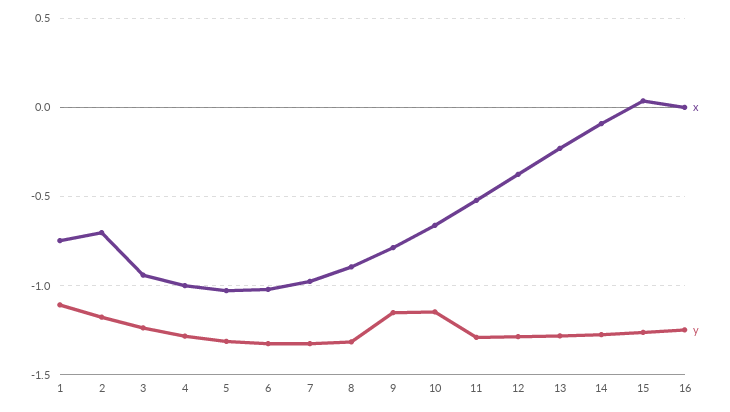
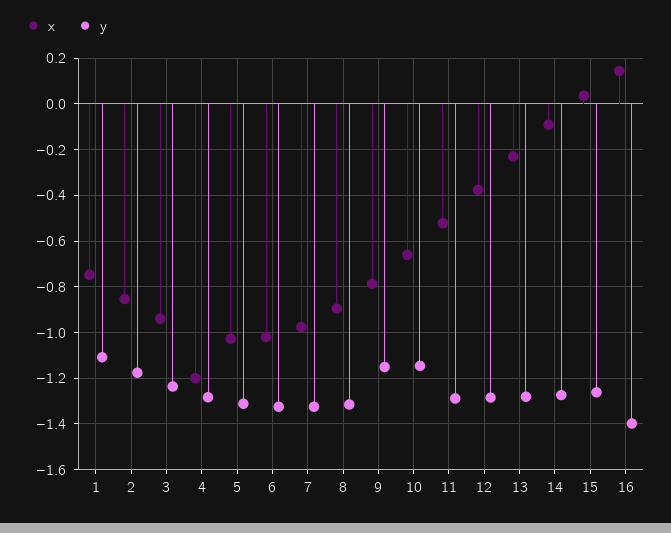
  {
    "x": {
      "1": -0.75,
-     "2": -0.7,
+     "2": -0.85,
      "3": -0.95,
-     "4": -1,
+     "4": -1.2,
      "5": -1.05,
      "6": -1,
      "7": -1,
      "8": -0.9,
      "9": -0.8,
      "10": -0.65,
      "11": -0.5,
      "12": -0.4,
      "13": -0.25,
      "14": -0.1,
      "15": 0.05,
-     "16": 0
+     "16": 0.15
    },
    "y": {
      "1": -1.1,
      "2": -1.2,
      "3": -1.25,
      "4": -1.3,
      "5": -1.3,
      "6": -1.35,
      "7": -1.35,
      "8": -1.3,
      "9": -1.15,
      "10": -1.15,
      "11": -1.3,
      "12": -1.3,
      "13": -1.3,
      "14": -1.25,
      "15": -1.25,
-     "16": -1.25
+     "16": -1.4
    }
  }

